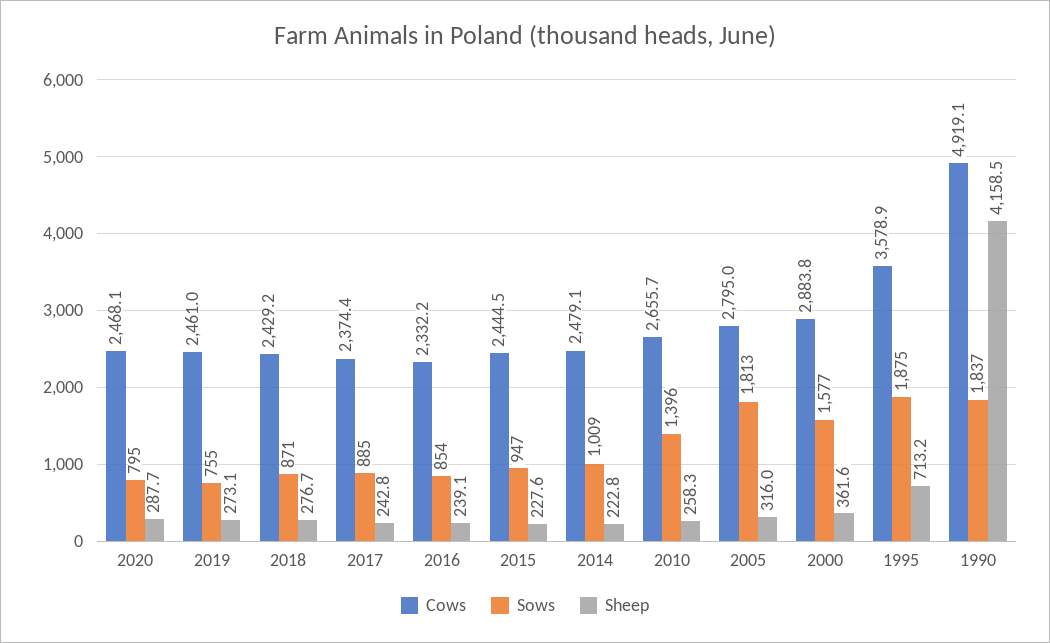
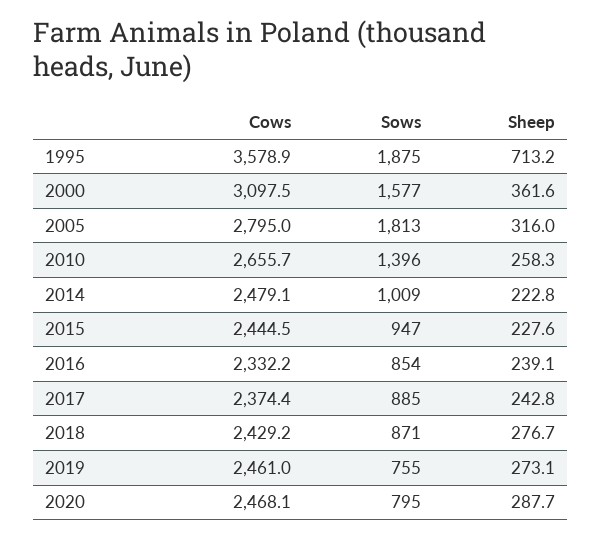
  {
    "Cows": {
      "2020": 2468.1,
      "2019": 2461,
      "2018": 2429.2,
      "2017": 2374.4,
      "2016": 2332.2,
      "2015": 2444.5,
      "2014": 2479.1,
      "2010": 2655.7,
      "2005": 2795,
-     "2000": 2883.8,
+     "2000": 3097.5,
-     "1995": 3578.9,
+     "1995": 3578.9
-     "1990": 4919.1
    },
    "Sows": {
      "2020": 795,
      "2019": 755,
      "2018": 871,
      "2017": 885,
      "2016": 854,
      "2015": 947,
      "2014": 1009,
      "2010": 1396,
      "2005": 1813,
      "2000": 1577,
-     "1995": 1875,
+     "1995": 1875
-     "1990": 1837
    },
    "Sheep": {
      "2020": 287.7,
      "2019": 273.1,
      "2018": 276.7,
      "2017": 242.8,
      "2016": 239.1,
      "2015": 227.6,
      "2014": 222.8,
      "2010": 258.3,
      "2005": 316,
      "2000": 361.6,
-     "1995": 713.2,
+     "1995": 713.2
-     "1990": 4158.5
    }
  }

